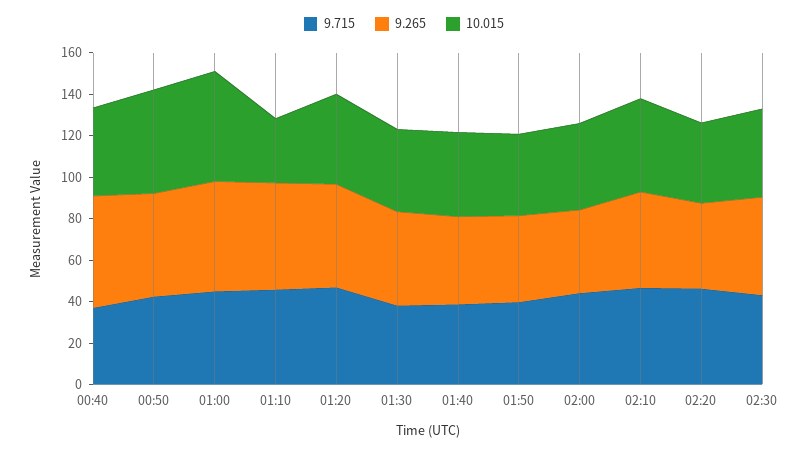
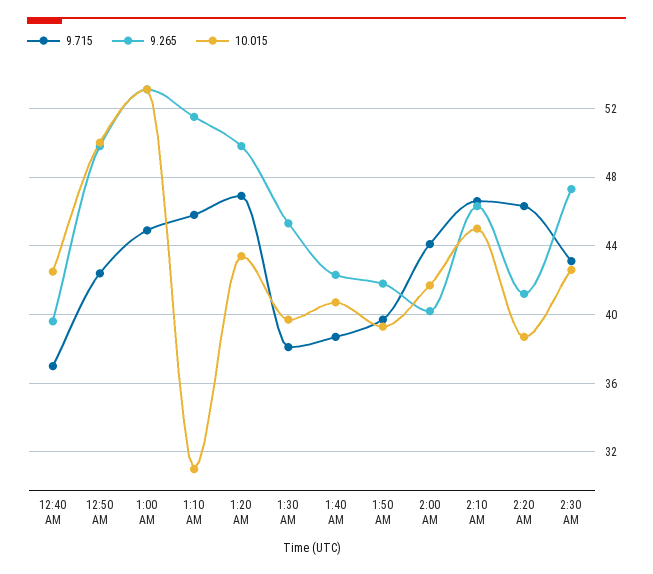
  {
    "9.715": {
      "00:40": 37,
      "00:50": 42.5,
      "01:00": 45,
      "01:10": 46,
      "01:20": 47,
      "01:30": 38,
      "01:40": 38.5,
      "01:50": 39.5,
      "02:00": 44,
      "02:10": 46.5,
      "02:20": 46.5,
      "02:30": 43
    },
    "9.265": {
-     "00:40": 55,
+     "00:40": 39.5,
      "00:50": 50,
      "01:00": 53,
      "01:10": 51.5,
      "01:20": 50,
      "01:30": 45.5,
      "01:40": 42.5,
      "01:50": 42,
      "02:00": 40,
      "02:10": 46.5,
      "02:20": 41,
      "02:30": 47.5
    },
    "10.015": {
      "00:40": 42.5,
      "00:50": 50,
      "01:00": 53,
      "01:10": 31,
      "01:20": 43.5,
      "01:30": 39.5,
      "01:40": 40.5,
      "01:50": 39.5,
      "02:00": 41.5,
      "02:10": 45,
      "02:20": 38.5,
      "02:30": 42.5
    }
  }

